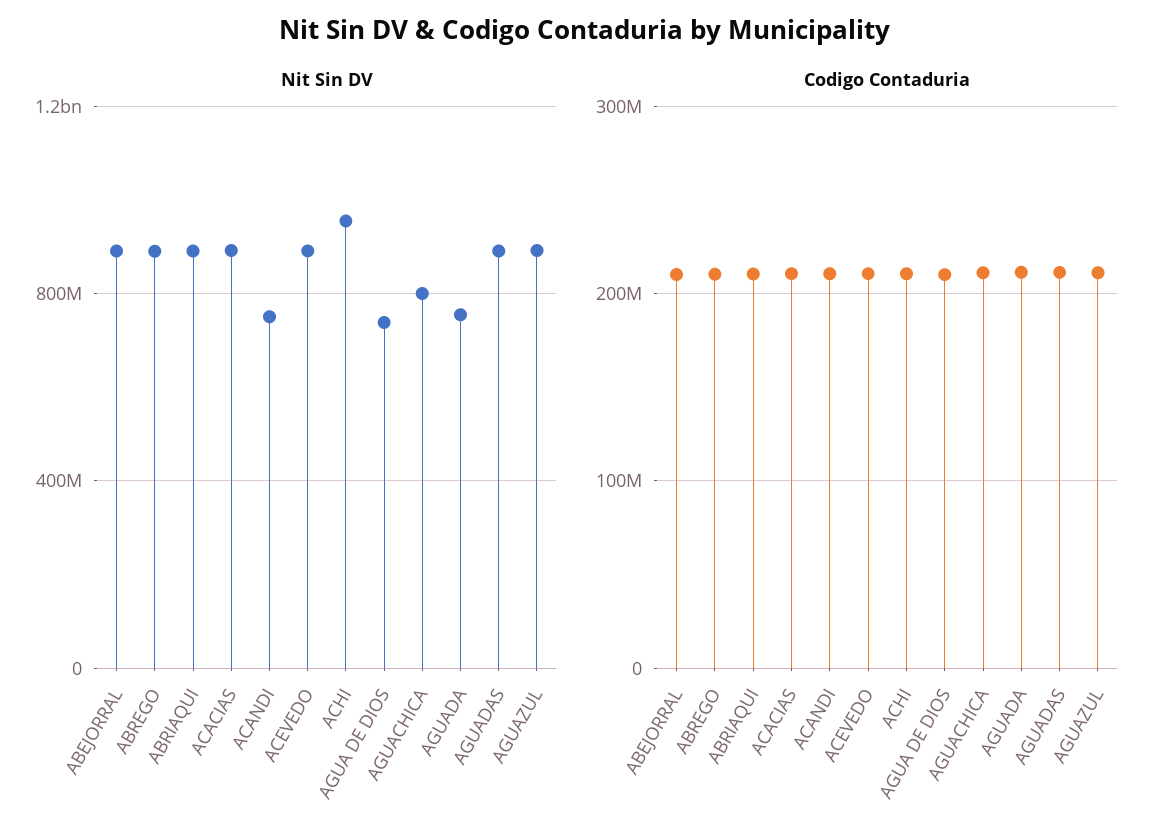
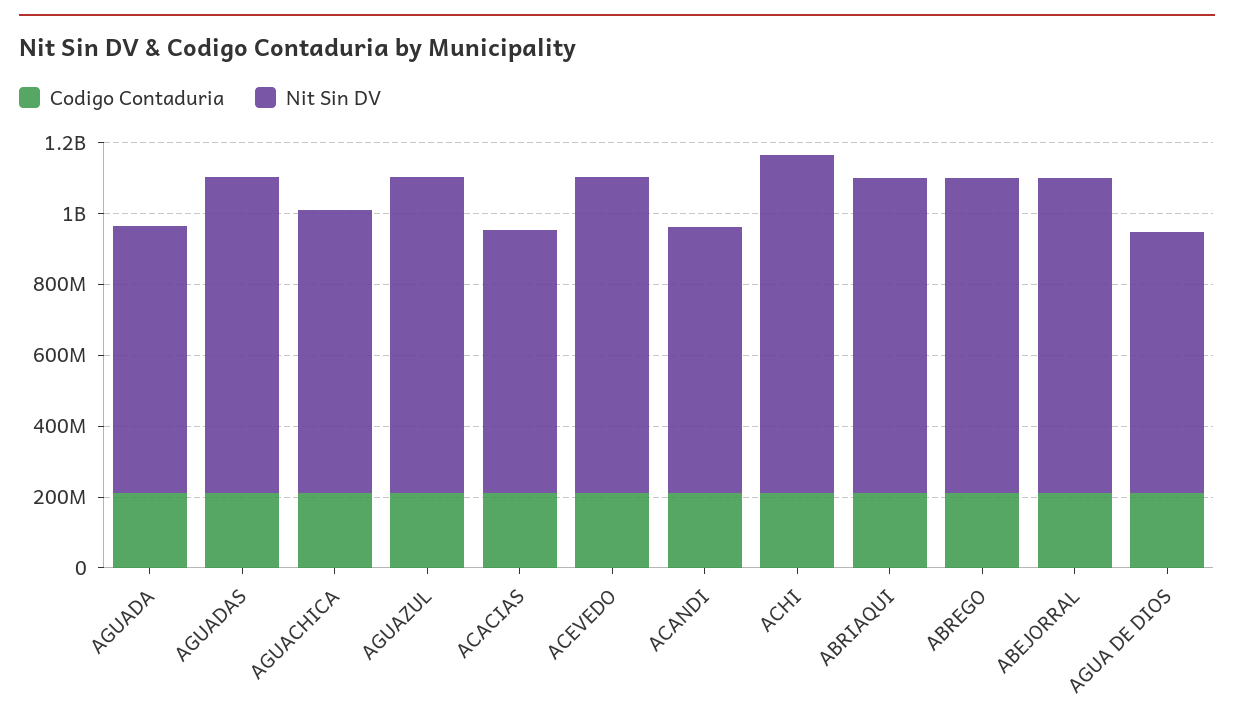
  {
    "Nit Sin DV": {
      "ABEJORRAL": 900000000,
      "ABREGO": 900000000,
      "ABRIAQUI": 900000000,
-     "ACACIAS": 900000000,
+     "ACACIAS": 750000000,
      "ACANDI": 750000000,
      "ACEVEDO": 900000000,
      "ACHI": 950000000,
      "AGUA DE DIOS": 750000000,
      "AGUACHICA": 800000000,
      "AGUADA": 750000000,
      "AGUADAS": 900000000,
      "AGUAZUL": 900000000
    },
    "Codigo Contaduria": {
      "ABEJORRAL": 210000000,
      "ABREGO": 210000000,
      "ABRIAQUI": 210000000,
      "ACACIAS": 210000000,
      "ACANDI": 210000000,
      "ACEVEDO": 210000000,
      "ACHI": 210000000,
      "AGUA DE DIOS": 210000000,
      "AGUACHICA": 210000000,
      "AGUADA": 210000000,
      "AGUADAS": 210000000,
      "AGUAZUL": 210000000
    }
  }

